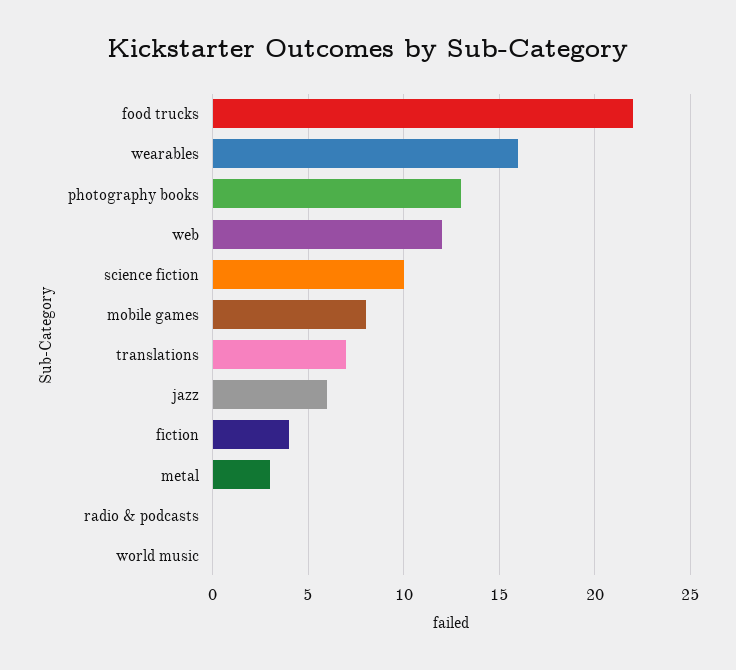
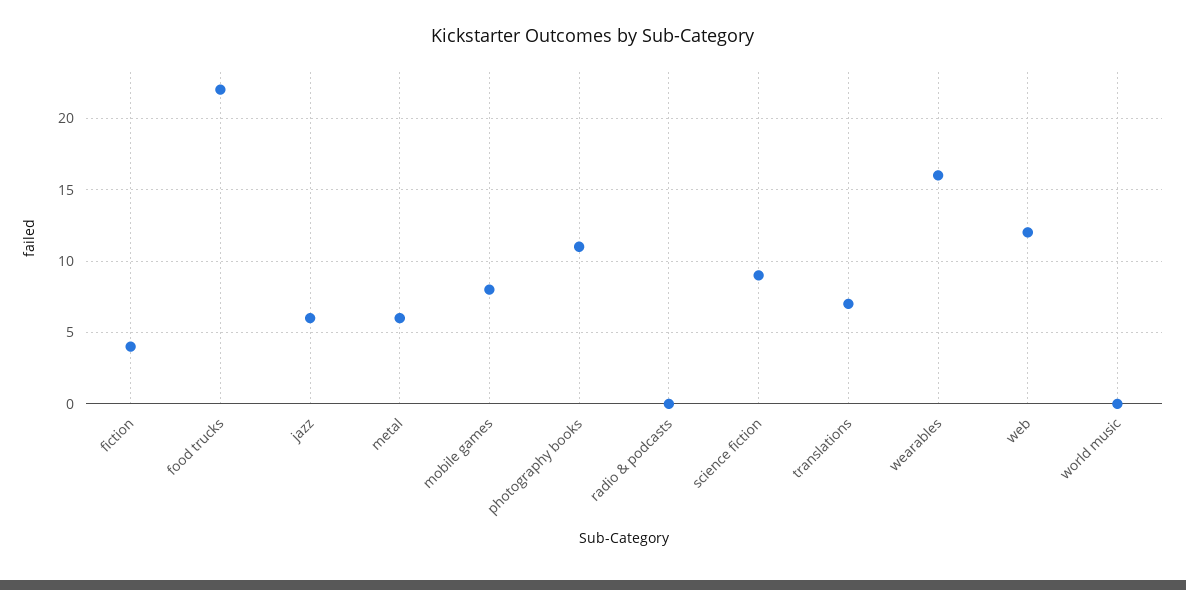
  {
    "food trucks": 22,
    "wearables": 16,
-   "photography books": 13,
+   "photography books": 11,
    "web": 12,
-   "science fiction": 10,
+   "science fiction": 9,
    "mobile games": 8,
    "translations": 7,
    "jazz": 6,
    "fiction": 4,
-   "metal": 3,
+   "metal": 6,
    "radio & podcasts": 0,
    "world music": 0
  }

